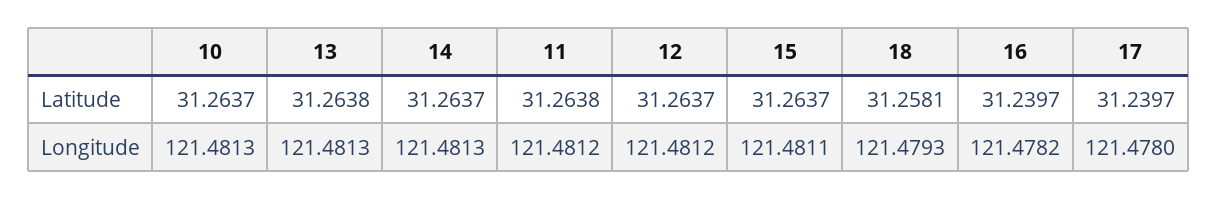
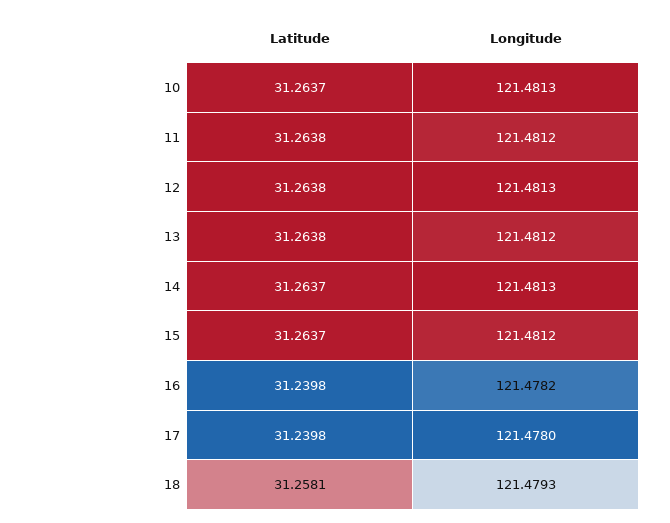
  {
    "10": {
      "Latitude": 31.2637,
      "Longitude": 121.4813
    },
    "13": {
      "Latitude": 31.2638,
-     "Longitude": 121.4813
+     "Longitude": 121.4812
    },
    "14": {
      "Latitude": 31.2637,
      "Longitude": 121.4813
    },
    "11": {
      "Latitude": 31.2638,
      "Longitude": 121.4812
    },
    "12": {
-     "Latitude": 31.2637,
+     "Latitude": 31.2638,
-     "Longitude": 121.4812
+     "Longitude": 121.4813
    },
    "15": {
      "Latitude": 31.2637,
-     "Longitude": 121.4811
+     "Longitude": 121.4812
    },
    "18": {
      "Latitude": 31.2581,
      "Longitude": 121.4793
    },
    "16": {
-     "Latitude": 31.2397,
+     "Latitude": 31.2398,
      "Longitude": 121.4782
    },
    "17": {
-     "Latitude": 31.2397,
+     "Latitude": 31.2398,
      "Longitude": 121.478
    }
  }

